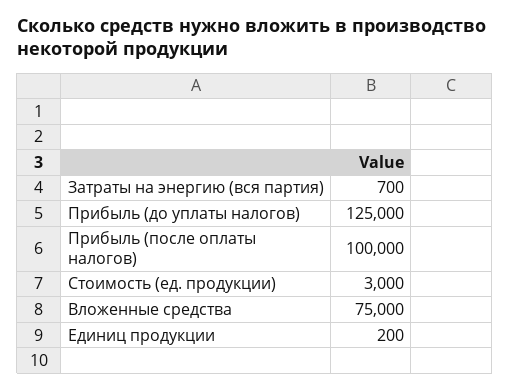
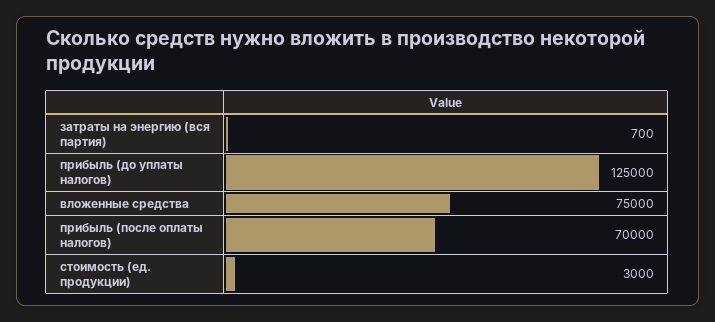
  {
    "Затраты на энергию (вся партия)": 700,
    "Прибыль (до уплаты налогов)": 125000,
-   "Прибыль (после оплаты налогов)": 100000,
+   "Прибыль (после оплаты налогов)": 70000,
    "Стоимость (ед. продукции)": 3000,
-   "Вложенные средства": 75000,
+   "Вложенные средства": 75000
-   "Единиц продукции": 200
  }

